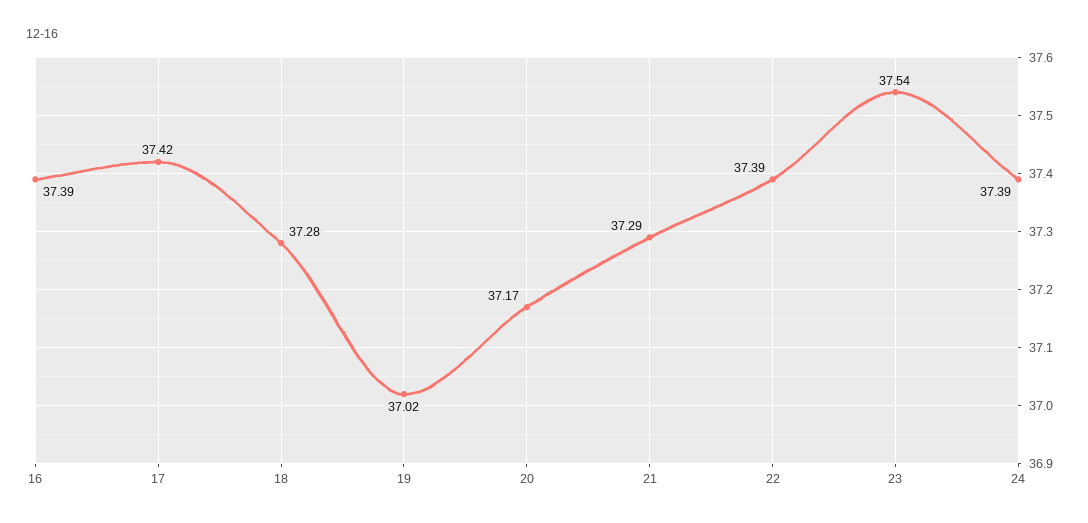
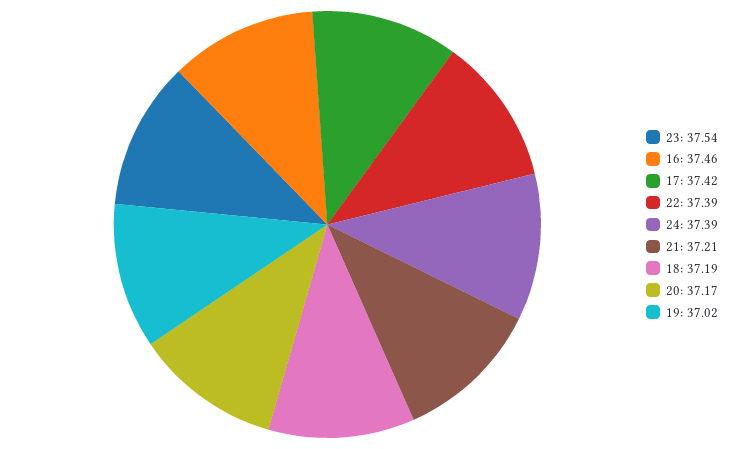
  {
-   "16": 37.39,
+   "16": 37.46,
    "17": 37.42,
-   "18": 37.28,
+   "18": 37.19,
    "19": 37.02,
    "20": 37.17,
-   "21": 37.29,
+   "21": 37.21,
    "22": 37.39,
    "23": 37.54,
    "24": 37.39
  }

